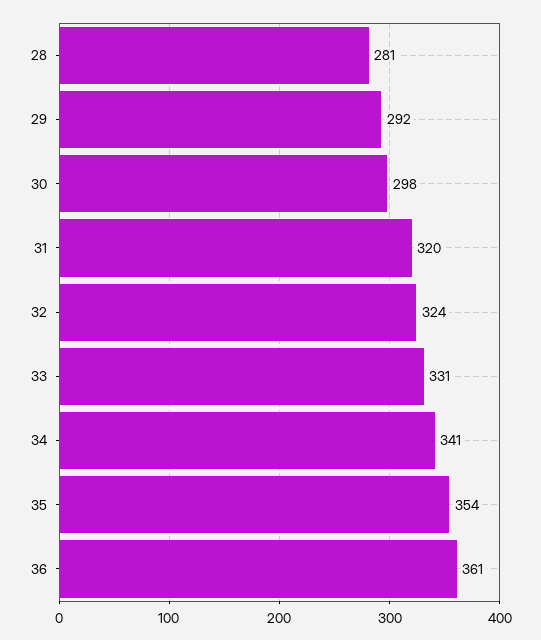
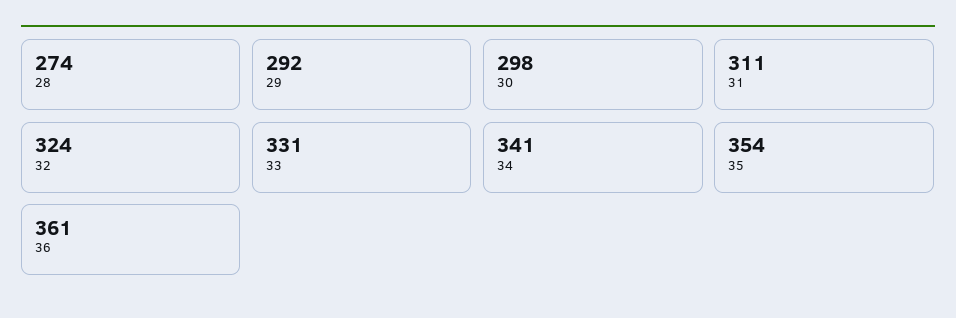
  {
-   "28": 281,
+   "28": 274,
    "29": 292,
    "30": 298,
-   "31": 320,
+   "31": 311,
    "32": 324,
    "33": 331,
    "34": 341,
    "35": 354,
    "36": 361
  }

